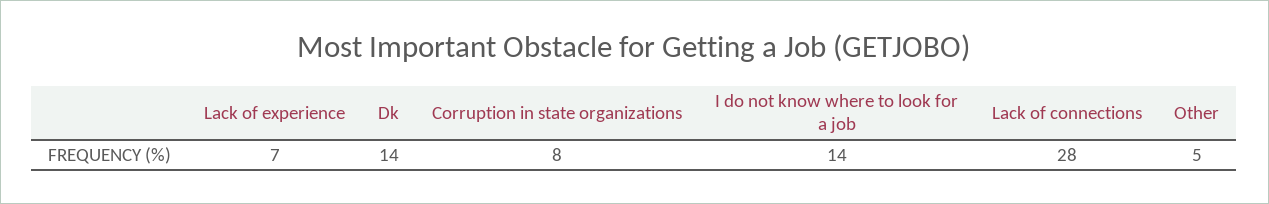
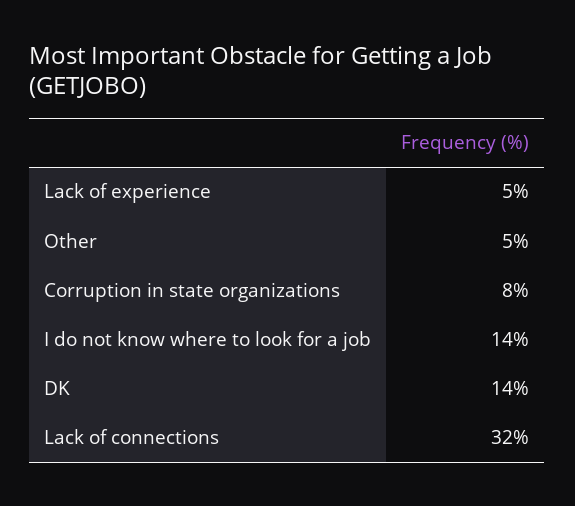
  {
-   "Lack of experience": 7,
+   "Lack of experience": 5,
    "Dk": 14,
    "Corruption in state organizations": 8,
    "I do not know where to look for a job": 14,
-   "Lack of connections": 28,
+   "Lack of connections": 32,
    "Other": 5
  }

